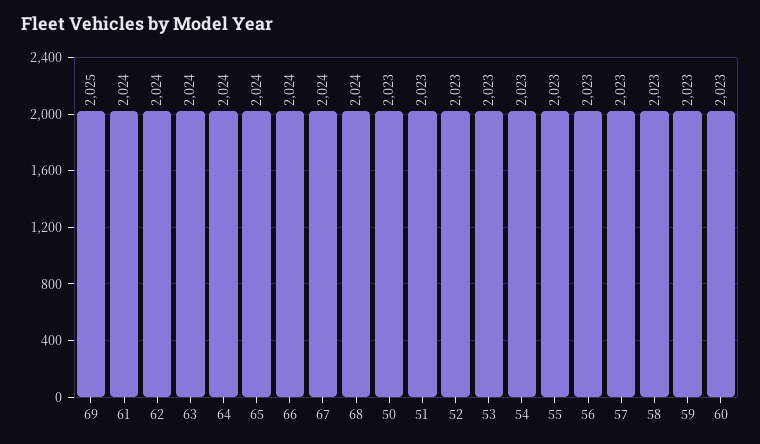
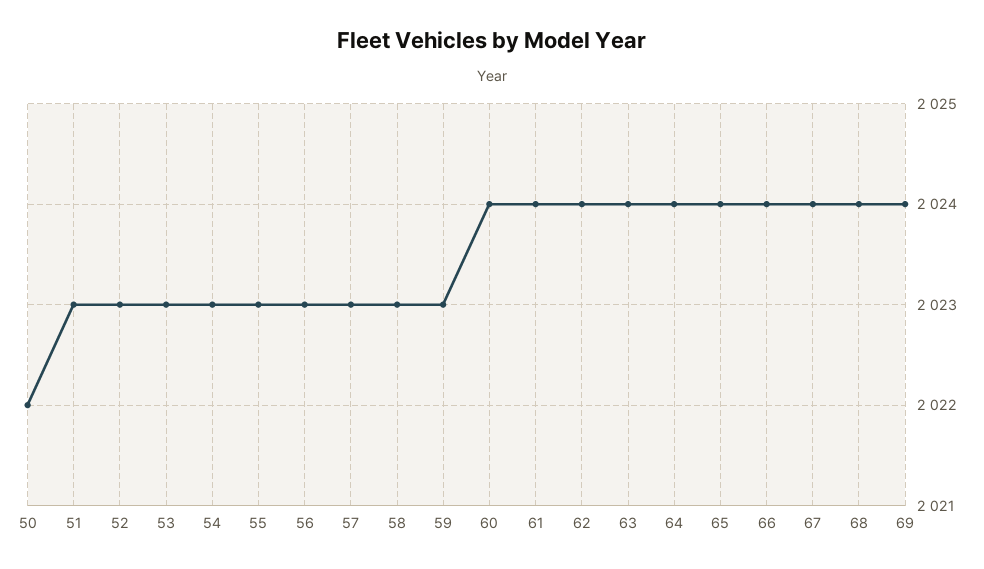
  {
-   "69": 2025,
+   "69": 2024,
    "61": 2024,
    "62": 2024,
    "63": 2024,
    "64": 2024,
    "65": 2024,
    "66": 2024,
    "67": 2024,
    "68": 2024,
-   "50": 2023,
+   "50": 2022,
    "51": 2023,
    "52": 2023,
    "53": 2023,
    "54": 2023,
    "55": 2023,
    "56": 2023,
    "57": 2023,
    "58": 2023,
    "59": 2023,
-   "60": 2023
+   "60": 2024
  }

